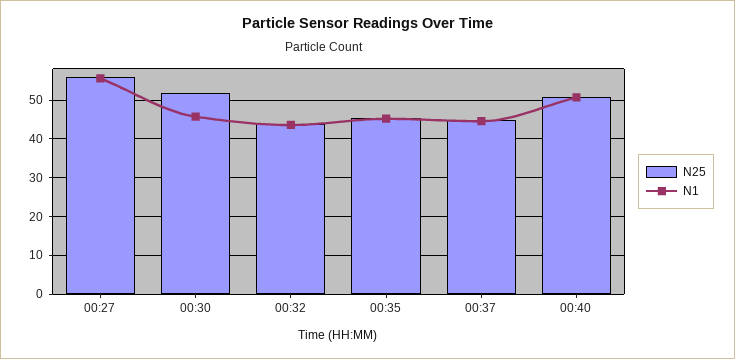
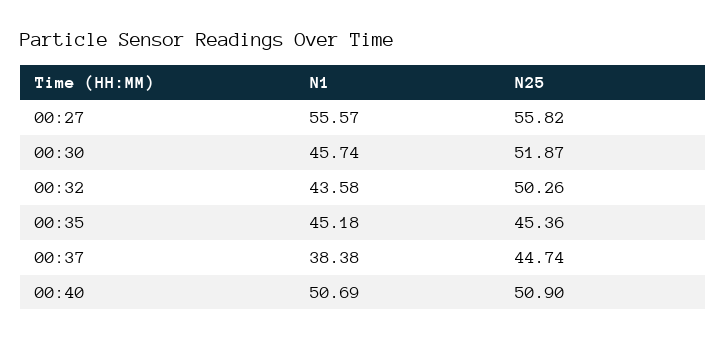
  {
    "N25": {
      "00:27": 55.82,
      "00:30": 51.87,
-     "00:32": 44,
+     "00:32": 50.26,
      "00:35": 45.36,
      "00:37": 44.74,
      "00:40": 50.9
    },
    "N1": {
      "00:27": 55.57,
      "00:30": 45.74,
      "00:32": 43.58,
      "00:35": 45.18,
-     "00:37": 44,
+     "00:37": 38.38,
      "00:40": 50.69
    }
  }

